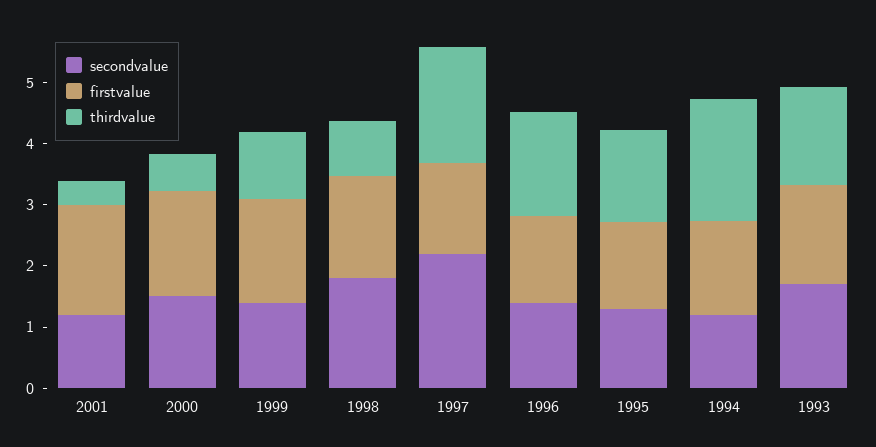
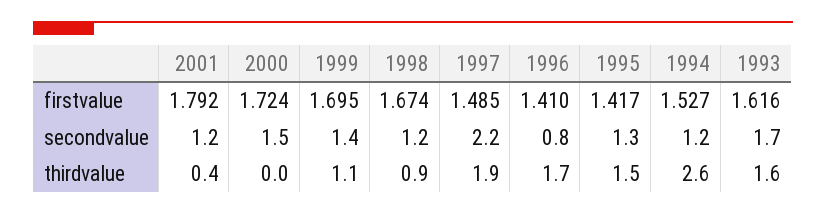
  {
    "secondvalue": {
      "2001": 1.2,
      "2000": 1.5,
      "1999": 1.4,
-     "1998": 1.8,
+     "1998": 1.2,
      "1997": 2.2,
-     "1996": 1.4,
+     "1996": 0.8,
      "1995": 1.3,
      "1994": 1.2,
      "1993": 1.7
    },
    "firstvalue": {
      "2001": 1.792,
      "2000": 1.724,
      "1999": 1.695,
      "1998": 1.674,
      "1997": 1.485,
      "1996": 1.41,
      "1995": 1.417,
      "1994": 1.527,
      "1993": 1.616
    },
    "thirdvalue": {
      "2001": 0.4,
-     "2000": 0.6,
+     "2000": 0,
      "1999": 1.1,
      "1998": 0.9,
      "1997": 1.9,
      "1996": 1.7,
      "1995": 1.5,
-     "1994": 2,
+     "1994": 2.6,
      "1993": 1.6
    }
  }

